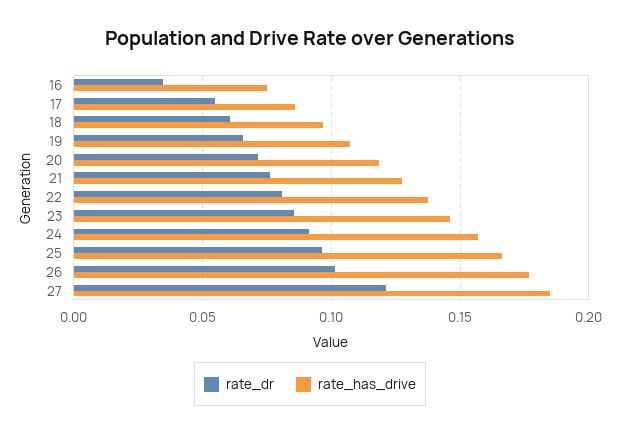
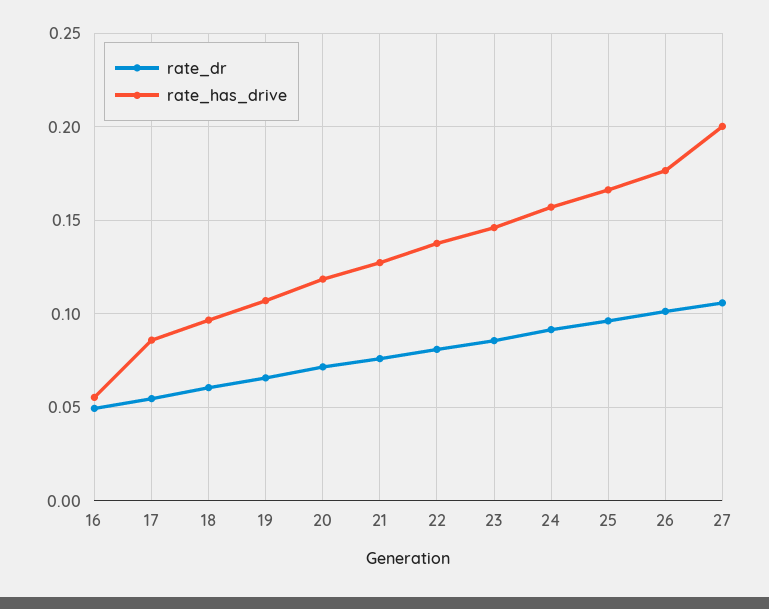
  {
    "rate_dr": {
-     "16": 0.035,
+     "16": 0.05,
      "17": 0.055,
      "18": 0.06,
      "19": 0.065,
      "20": 0.07,
      "21": 0.075,
      "22": 0.08,
      "23": 0.085,
      "24": 0.09,
      "25": 0.095,
      "26": 0.1,
-     "27": 0.12
+     "27": 0.105
    },
    "rate_has_drive": {
-     "16": 0.075,
+     "16": 0.055,
      "17": 0.085,
      "18": 0.095,
      "19": 0.105,
      "20": 0.12,
      "21": 0.125,
      "22": 0.14,
      "23": 0.145,
      "24": 0.155,
      "25": 0.165,
      "26": 0.175,
-     "27": 0.185
+     "27": 0.2
    }
  }

